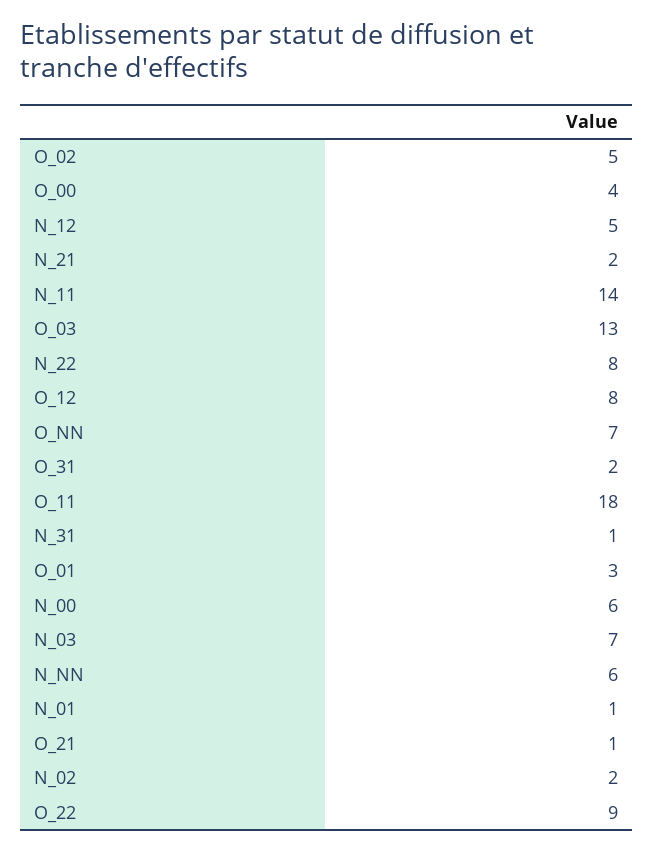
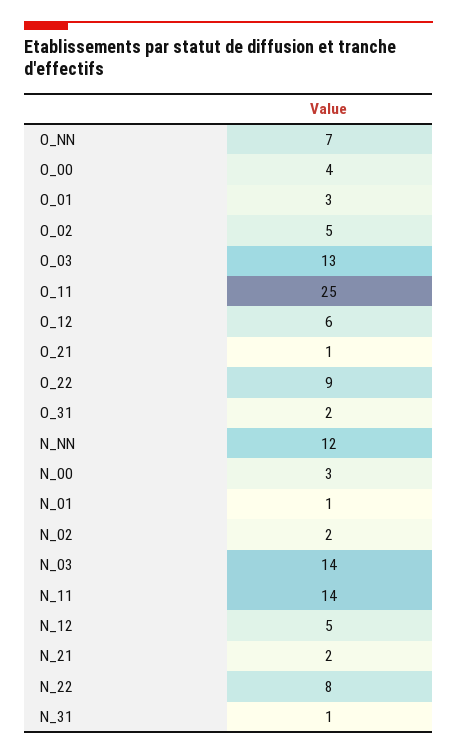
  {
    "O_02": 5,
    "O_00": 4,
    "N_12": 5,
    "N_21": 2,
    "N_11": 14,
    "O_03": 13,
    "N_22": 8,
-   "O_12": 8,
+   "O_12": 6,
    "O_NN": 7,
    "O_31": 2,
-   "O_11": 18,
+   "O_11": 25,
    "N_31": 1,
    "O_01": 3,
-   "N_00": 6,
+   "N_00": 3,
-   "N_03": 7,
+   "N_03": 14,
-   "N_NN": 6,
+   "N_NN": 12,
    "N_01": 1,
    "O_21": 1,
    "N_02": 2,
    "O_22": 9
  }

